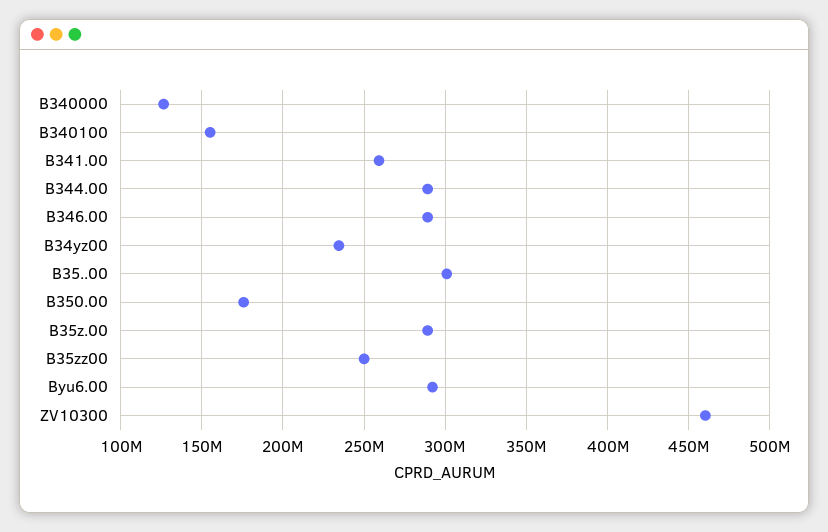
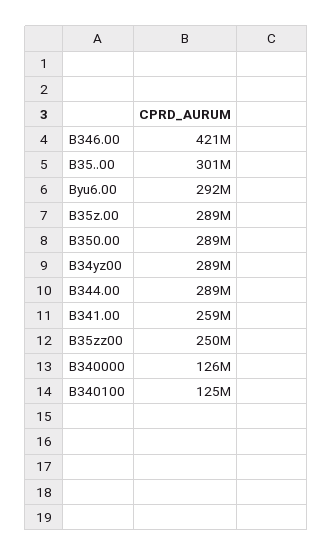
  {
    "B340000": 126000000,
-   "B340100": 155000000,
+   "B340100": 125000000,
    "B341.00": 259000000,
    "B344.00": 289000000,
-   "B346.00": 290000000,
+   "B346.00": 421000000,
-   "B34yz00": 235000000,
+   "B34yz00": 289000000,
    "B35..00": 301000000,
-   "B350.00": 175000000,
+   "B350.00": 289000000,
    "B35z.00": 289000000,
    "B35zz00": 250000000,
-   "Byu6.00": 292000000,
+   "Byu6.00": 292000000
-   "ZV10300": 460000000
  }

